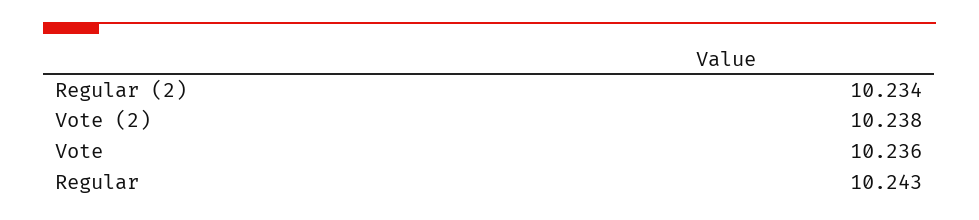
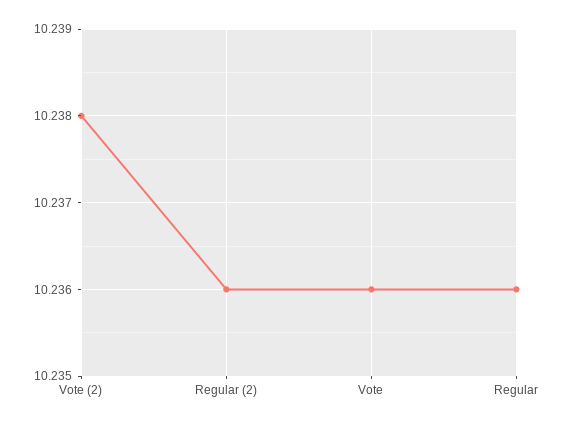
  {
-   "Regular (2)": 10.234,
+   "Regular (2)": 10.236,
    "Vote (2)": 10.238,
    "Vote": 10.236,
-   "Regular": 10.243
+   "Regular": 10.236
  }

